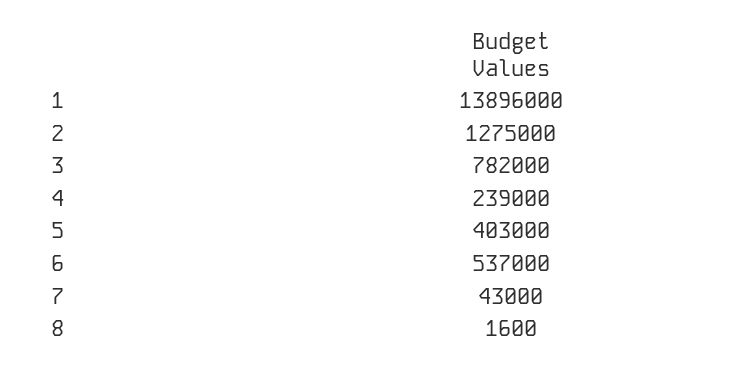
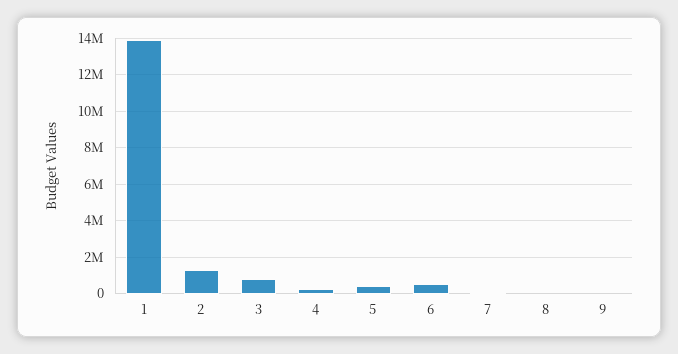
  {
    "1": 13896000,
    "2": 1275000,
    "3": 782000,
    "4": 239000,
    "5": 403000,
    "6": 537000,
    "7": 43000,
-   "8": 1600
+   "8": 1600,
+   "9": 0
  }

